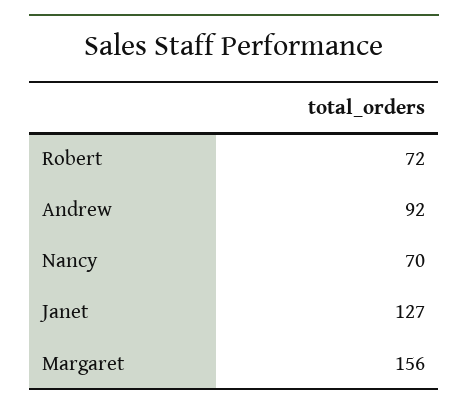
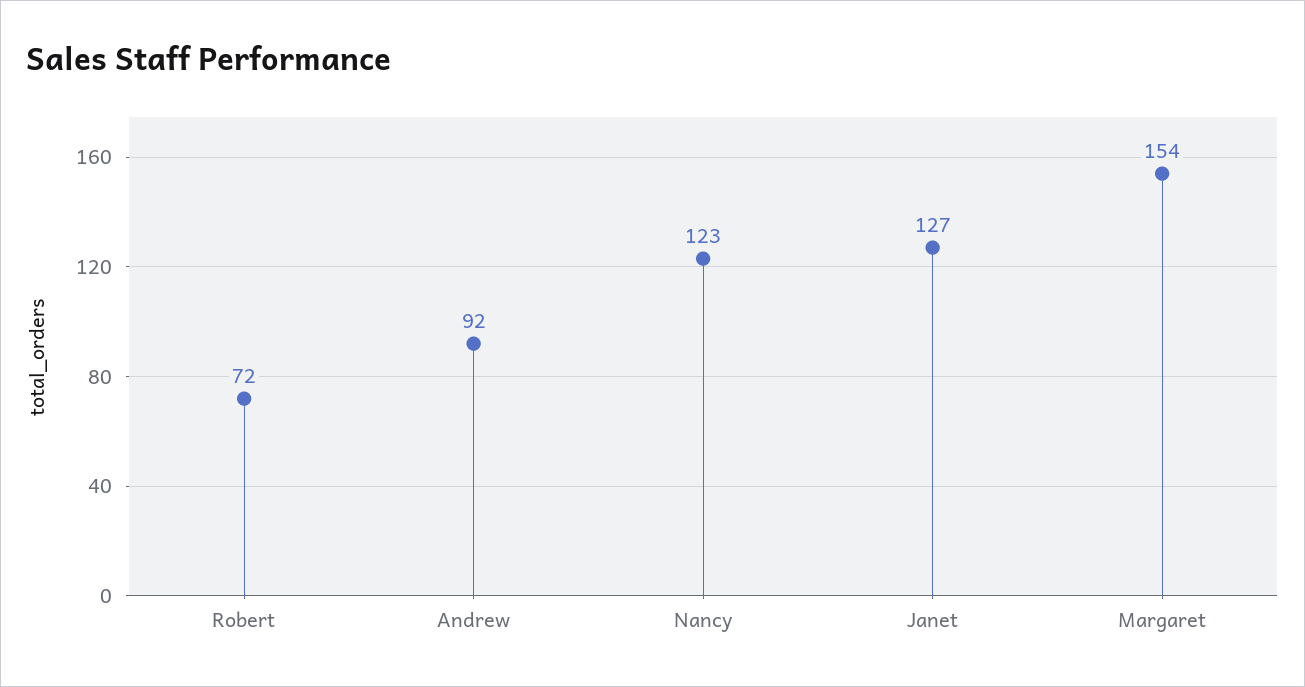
  {
    "Robert": 72,
    "Andrew": 92,
-   "Nancy": 70,
+   "Nancy": 123,
    "Janet": 127,
-   "Margaret": 156
+   "Margaret": 154
  }

